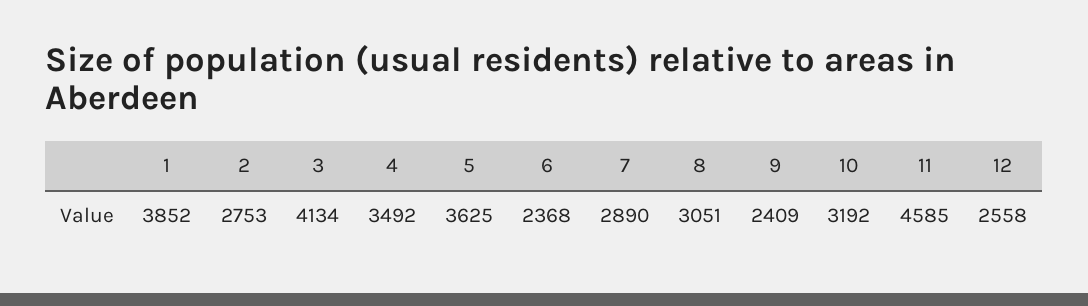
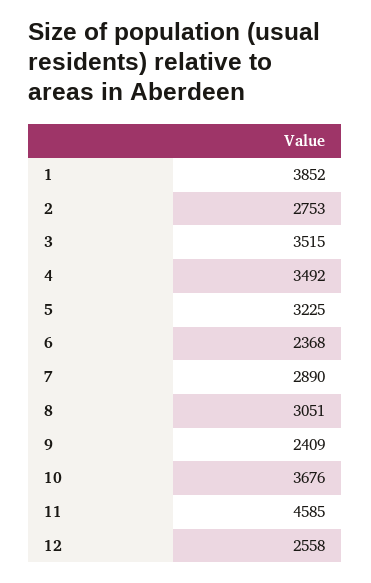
  {
    "1": 3852,
    "2": 2753,
-   "3": 4134,
+   "3": 3515,
    "4": 3492,
-   "5": 3625,
+   "5": 3225,
    "6": 2368,
    "7": 2890,
    "8": 3051,
    "9": 2409,
-   "10": 3192,
+   "10": 3676,
    "11": 4585,
    "12": 2558
  }

